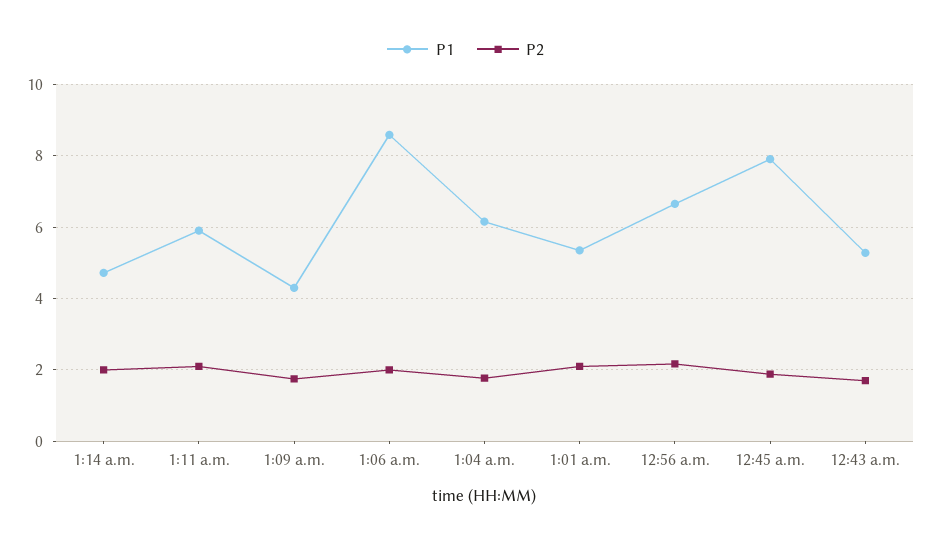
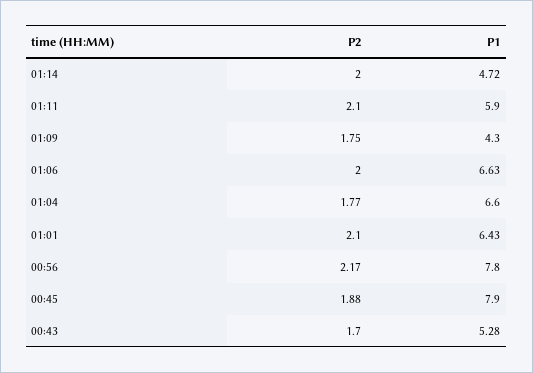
  {
    "P1": {
      "1:14 a.m.": 4.72,
      "1:11 a.m.": 5.9,
      "1:09 a.m.": 4.3,
-     "1:06 a.m.": 8.6,
+     "1:06 a.m.": 6.63,
-     "1:04 a.m.": 6.2,
+     "1:04 a.m.": 6.6,
-     "1:01 a.m.": 5.4,
+     "1:01 a.m.": 6.43,
-     "12:56 a.m.": 6.6,
+     "12:56 a.m.": 7.8,
      "12:45 a.m.": 7.9,
      "12:43 a.m.": 5.28
    },
    "P2": {
      "1:14 a.m.": 2,
      "1:11 a.m.": 2.1,
      "1:09 a.m.": 1.75,
      "1:06 a.m.": 2,
      "1:04 a.m.": 1.77,
      "1:01 a.m.": 2.1,
      "12:56 a.m.": 2.17,
      "12:45 a.m.": 1.88,
      "12:43 a.m.": 1.7
    }
  }

